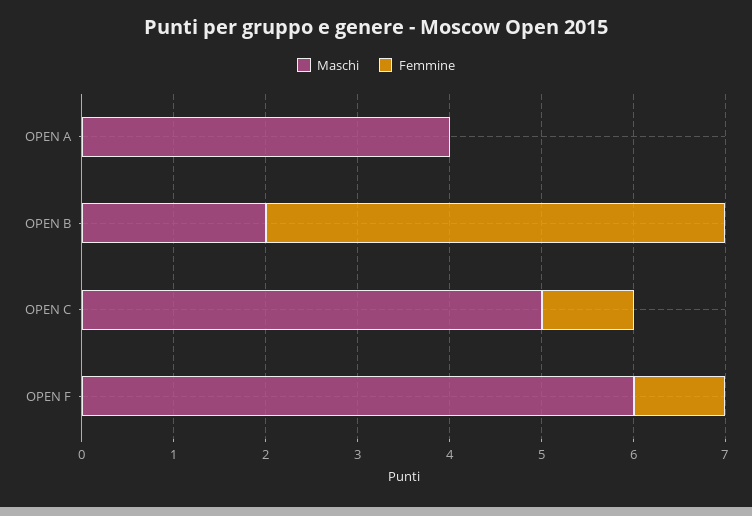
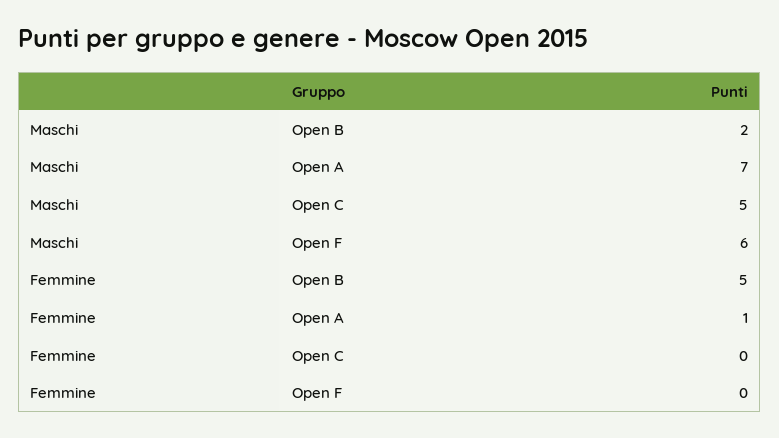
  {
    "Maschi": {
-     "OPEN A": 4,
+     "OPEN A": 7,
      "OPEN B": 2,
      "OPEN C": 5,
      "OPEN F": 6
    },
    "Femmine": {
-     "OPEN A": 0,
+     "OPEN A": 1,
      "OPEN B": 5,
-     "OPEN C": 1,
+     "OPEN C": 0,
-     "OPEN F": 1
+     "OPEN F": 0
    }
  }

